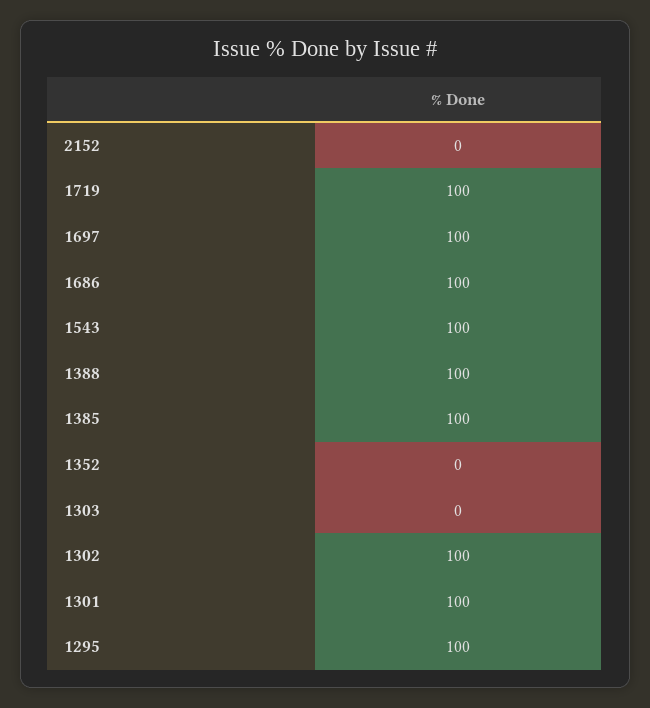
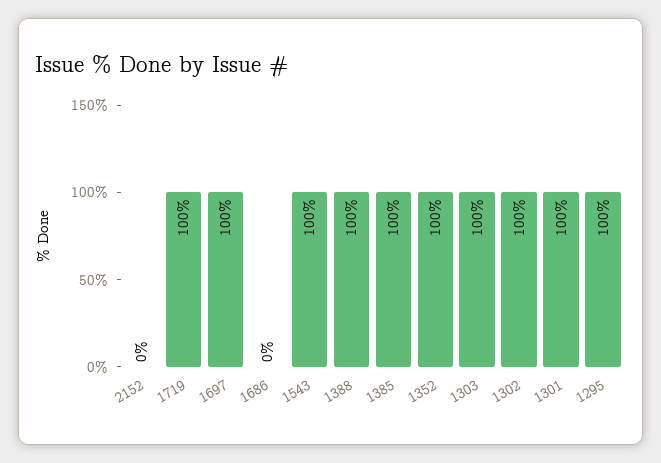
  {
    "2152": 0,
    "1719": 100,
    "1697": 100,
-   "1686": 100,
+   "1686": 0,
    "1543": 100,
    "1388": 100,
    "1385": 100,
-   "1352": 0,
+   "1352": 100,
-   "1303": 0,
+   "1303": 100,
    "1302": 100,
    "1301": 100,
    "1295": 100
  }

